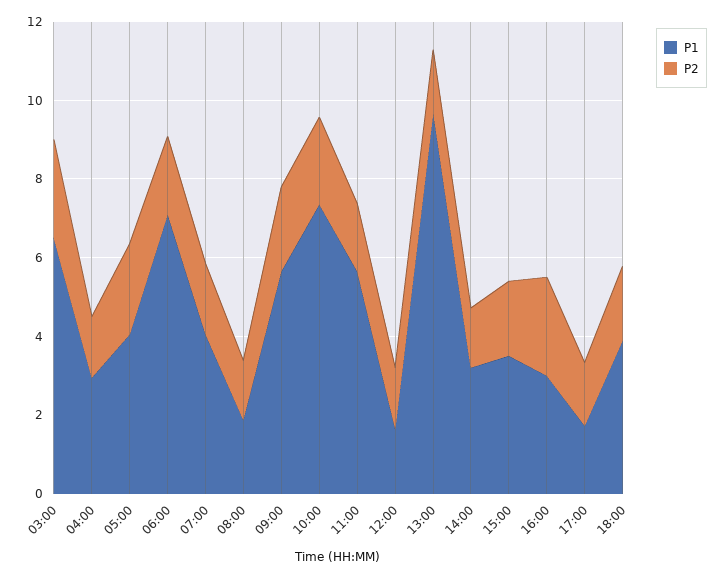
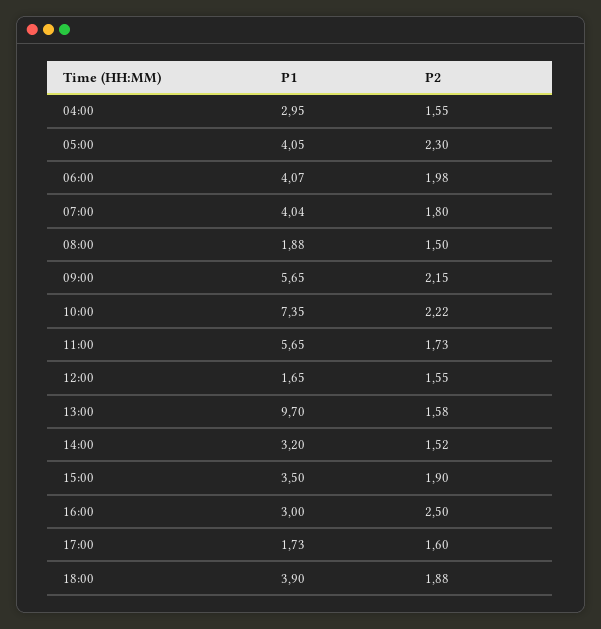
  {
    "P1": {
-     "03:00": 6.5,
      "04:00": 2.95,
      "05:00": 4.05,
-     "06:00": 7,
+     "06:00": 4.07,
      "07:00": 4.04,
      "08:00": 1.88,
      "09:00": 5.65,
      "10:00": 7.35,
      "11:00": 5.65,
      "12:00": 1.65,
      "13:00": 9.7,
      "14:00": 3.2,
      "15:00": 3.5,
      "16:00": 3,
      "17:00": 1.73,
      "18:00": 3.9
    },
    "P2": {
-     "03:00": 2.5,
      "04:00": 1.55,
      "05:00": 2.3,
      "06:00": 1.98,
      "07:00": 1.8,
      "08:00": 1.5,
      "09:00": 2.15,
      "10:00": 2.22,
      "11:00": 1.73,
      "12:00": 1.55,
      "13:00": 1.58,
      "14:00": 1.52,
      "15:00": 1.9,
      "16:00": 2.5,
      "17:00": 1.6,
      "18:00": 1.88
    }
  }

